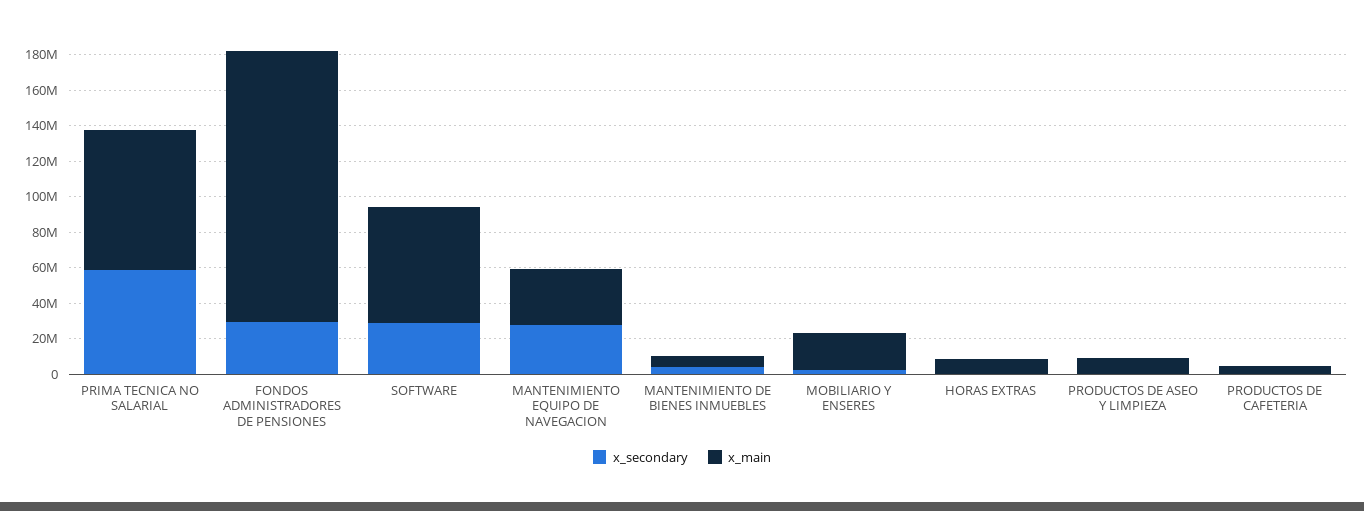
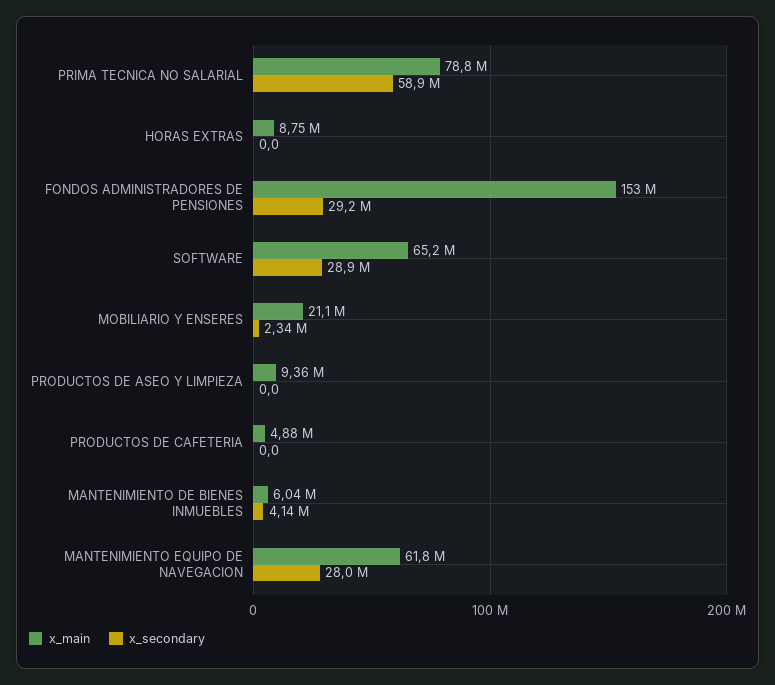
  {
    "x_secondary": {
      "PRIMA TECNICA NO SALARIAL": 58900000,
      "FONDOS ADMINISTRADORES DE PENSIONES": 29200000,
      "SOFTWARE": 28900000,
      "MANTENIMIENTO EQUIPO DE NAVEGACION": 28000000,
      "MANTENIMIENTO DE BIENES INMUEBLES": 4140000,
      "MOBILIARIO Y ENSERES": 2340000,
      "HORAS EXTRAS": 0,
      "PRODUCTOS DE ASEO Y LIMPIEZA": 0,
      "PRODUCTOS DE CAFETERIA": 0
    },
    "x_main": {
      "PRIMA TECNICA NO SALARIAL": 78800000,
      "FONDOS ADMINISTRADORES DE PENSIONES": 153000000,
      "SOFTWARE": 65200000,
-     "MANTENIMIENTO EQUIPO DE NAVEGACION": 30000000,
+     "MANTENIMIENTO EQUIPO DE NAVEGACION": 61800000,
      "MANTENIMIENTO DE BIENES INMUEBLES": 6040000,
      "MOBILIARIO Y ENSERES": 21100000,
      "HORAS EXTRAS": 8750000,
      "PRODUCTOS DE ASEO Y LIMPIEZA": 9360000,
      "PRODUCTOS DE CAFETERIA": 4880000
    }
  }

